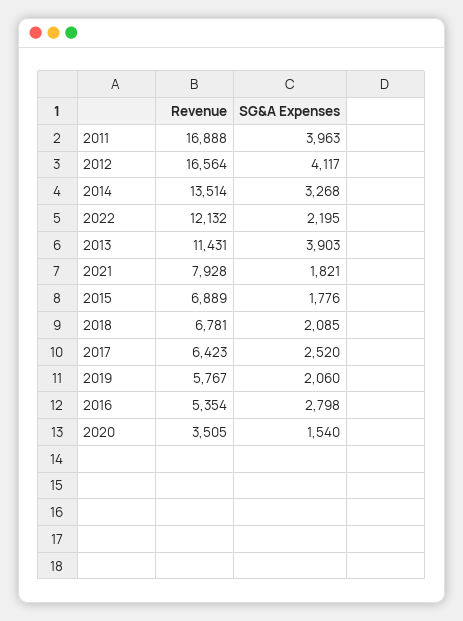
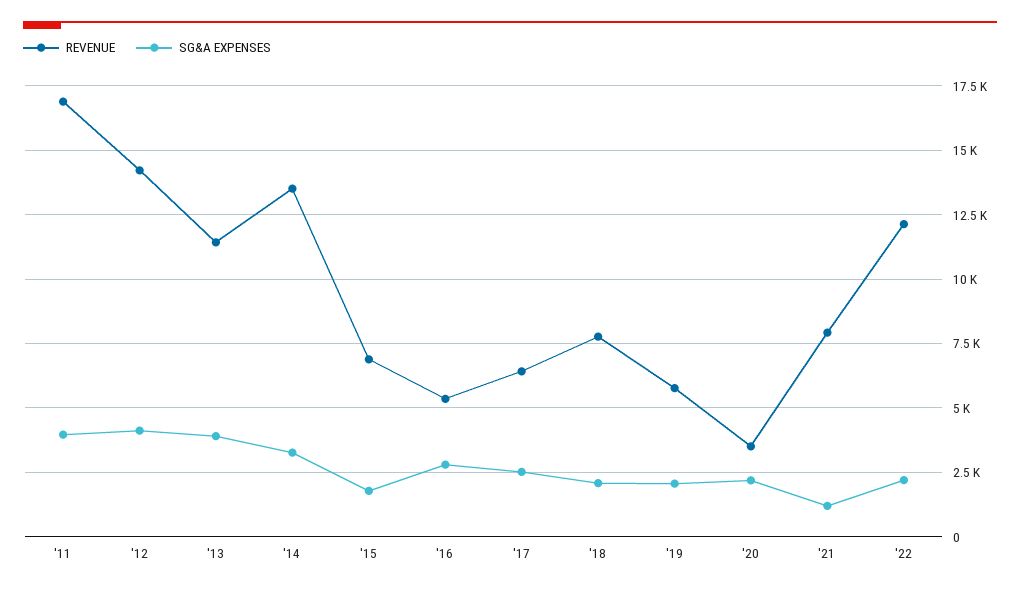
  {
    "Revenue": {
      "2011": 16888,
-     "2012": 16564,
+     "2012": 14250,
      "2014": 13514,
      "2022": 12132,
      "2013": 11431,
      "2021": 7928,
      "2015": 6889,
-     "2018": 6781,
+     "2018": 7750,
      "2017": 6423,
      "2019": 5767,
      "2016": 5354,
      "2020": 3505
    },
    "SG&A Expenses": {
      "2011": 3963,
      "2012": 4117,
      "2014": 3268,
      "2022": 2195,
      "2013": 3903,
-     "2021": 1821,
+     "2021": 1250,
      "2015": 1776,
      "2018": 2085,
      "2017": 2520,
      "2019": 2060,
      "2016": 2798,
-     "2020": 1540
+     "2020": 2250
    }
  }

